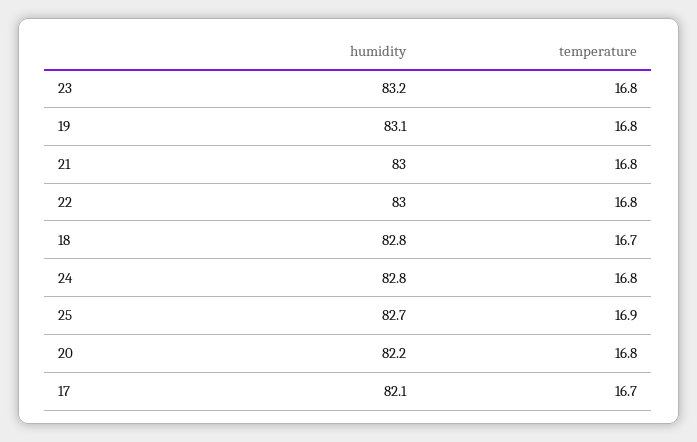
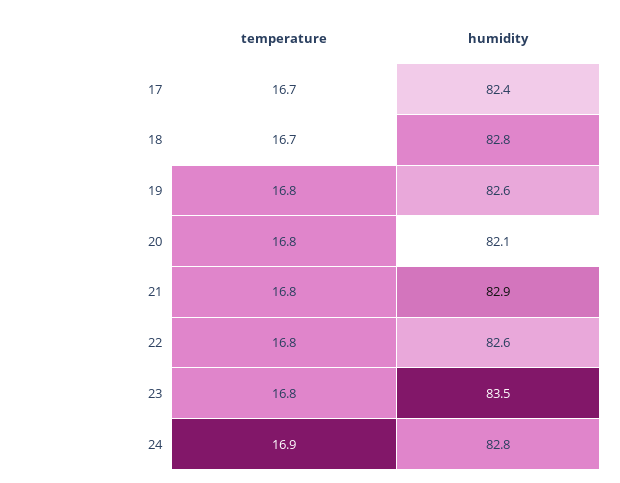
  {
    "humidity": {
-     "23": 83.2,
+     "23": 83.5,
-     "19": 83.1,
+     "19": 82.6,
-     "21": 83,
+     "21": 82.9,
-     "22": 83,
+     "22": 82.6,
      "18": 82.8,
      "24": 82.8,
-     "25": 82.7,
-     "20": 82.2,
+     "20": 82.1,
-     "17": 82.1
+     "17": 82.4
    },
    "temperature": {
      "23": 16.8,
      "19": 16.8,
      "21": 16.8,
      "22": 16.8,
      "18": 16.7,
-     "24": 16.8,
+     "24": 16.9,
-     "25": 16.9,
      "20": 16.8,
      "17": 16.7
    }
  }

